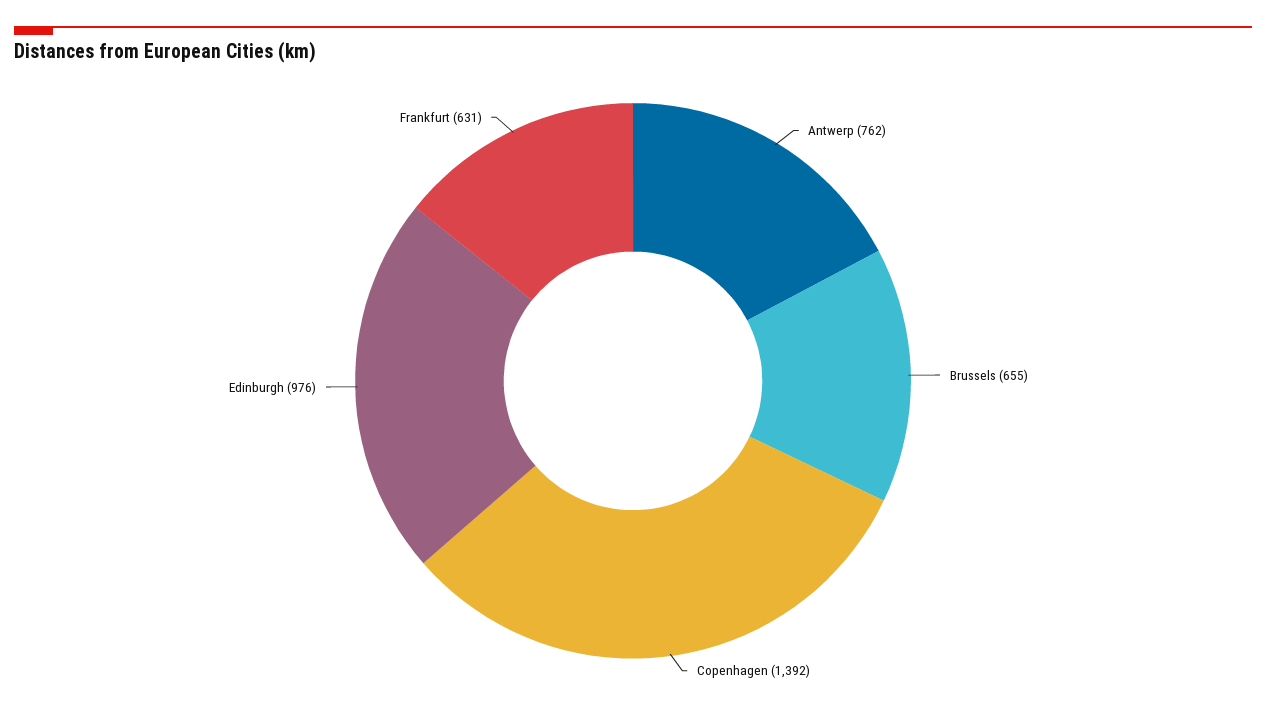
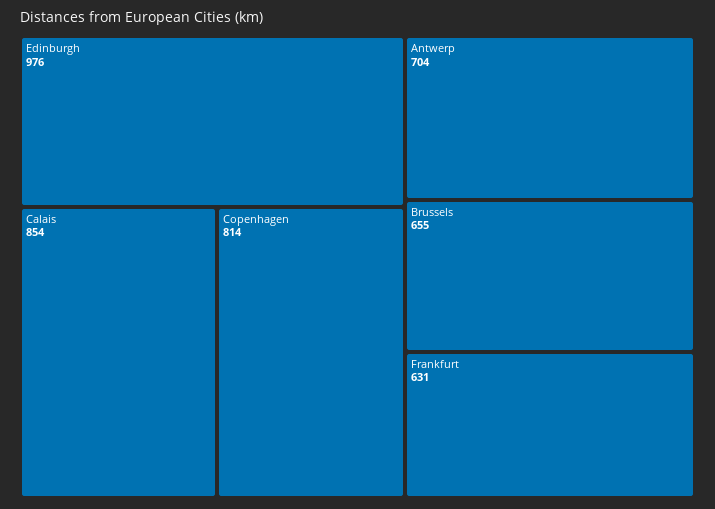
  {
-   "Antwerp": 762,
+   "Antwerp": 704,
    "Brussels": 655,
-   "Copenhagen": 1392,
+   "Copenhagen": 814,
    "Edinburgh": 976,
-   "Frankfurt": 631
+   "Frankfurt": 631,
+   "Calais": 854
  }

